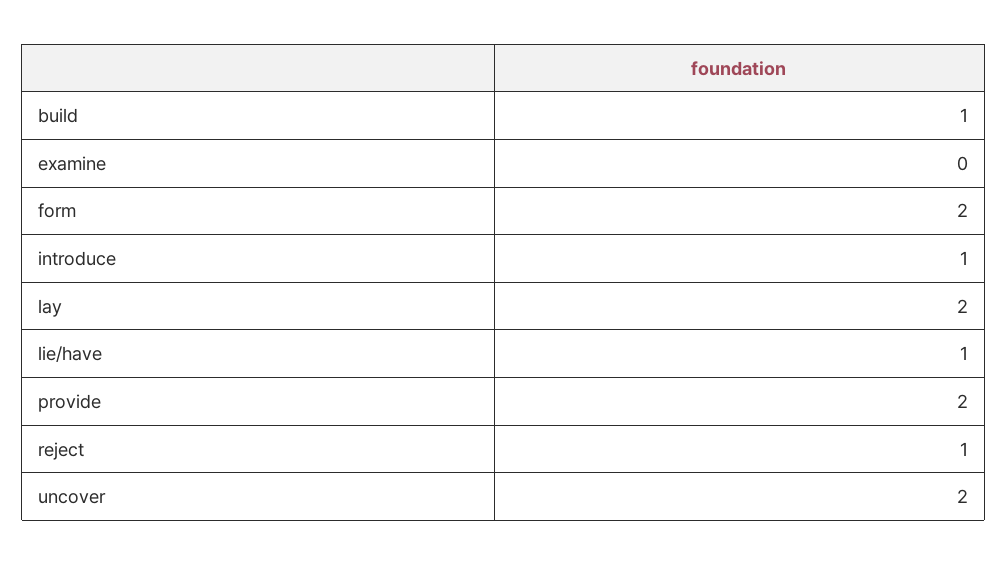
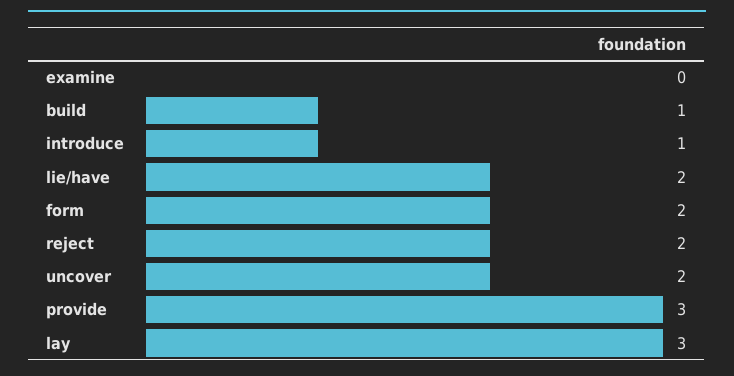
  {
    "build": 1,
    "examine": 0,
    "form": 2,
    "introduce": 1,
-   "lay": 2,
+   "lay": 3,
-   "lie/have": 1,
+   "lie/have": 2,
-   "provide": 2,
+   "provide": 3,
-   "reject": 1,
+   "reject": 2,
    "uncover": 2
  }

